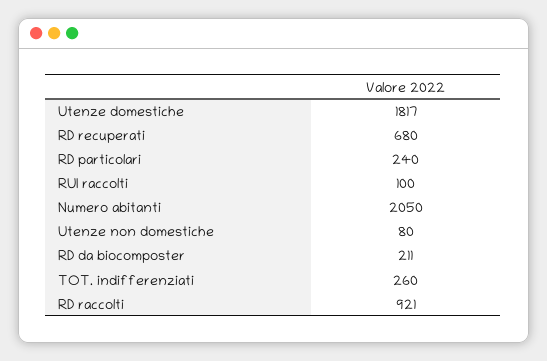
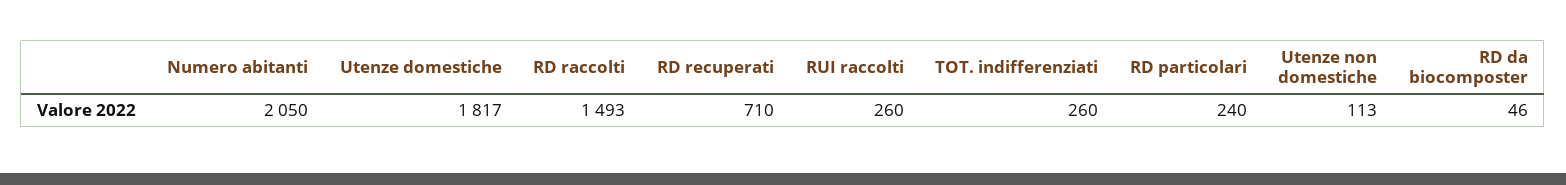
  {
    "Utenze domestiche": 1817,
-   "RD recuperati": 680,
+   "RD recuperati": 710,
    "RD particolari": 240,
-   "RUI raccolti": 100,
+   "RUI raccolti": 260,
    "Numero abitanti": 2050,
-   "Utenze non domestiche": 80,
+   "Utenze non domestiche": 113,
-   "RD da biocomposter": 211,
+   "RD da biocomposter": 46,
    "TOT. indifferenziati": 260,
-   "RD raccolti": 921
+   "RD raccolti": 1493
  }

